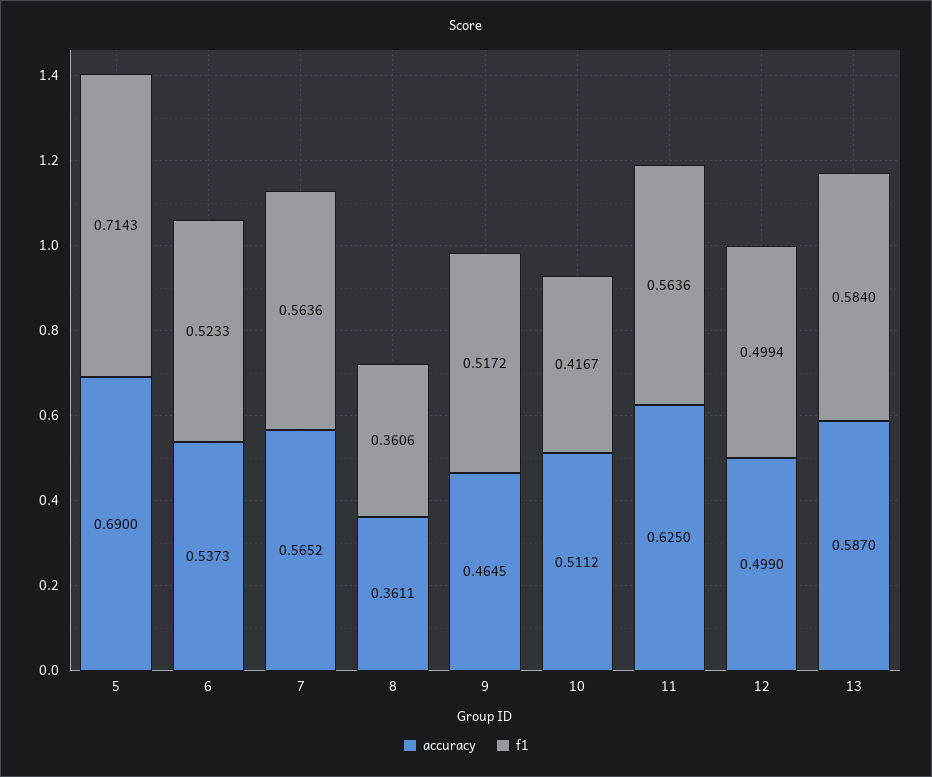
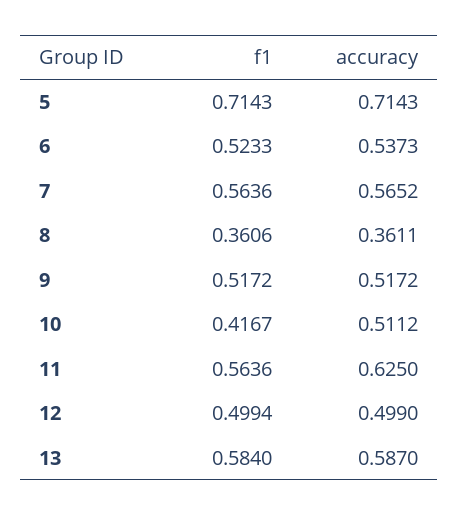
  {
    "accuracy": {
-     "5": 0.69,
+     "5": 0.7143,
      "6": 0.5373,
      "7": 0.5652,
      "8": 0.3611,
-     "9": 0.4645,
+     "9": 0.5172,
      "10": 0.5112,
      "11": 0.625,
      "12": 0.499,
      "13": 0.587
    },
    "f1": {
      "5": 0.7143,
      "6": 0.5233,
      "7": 0.5636,
      "8": 0.3606,
      "9": 0.5172,
      "10": 0.4167,
      "11": 0.5636,
      "12": 0.4994,
      "13": 0.584
    }
  }

